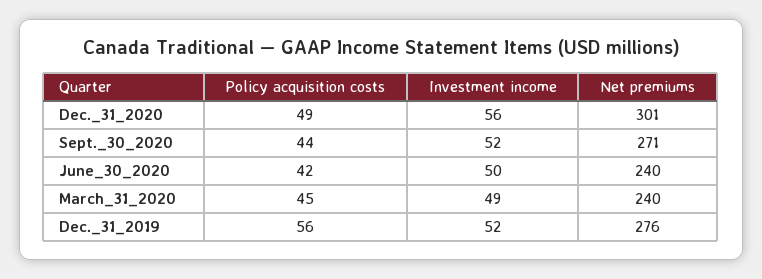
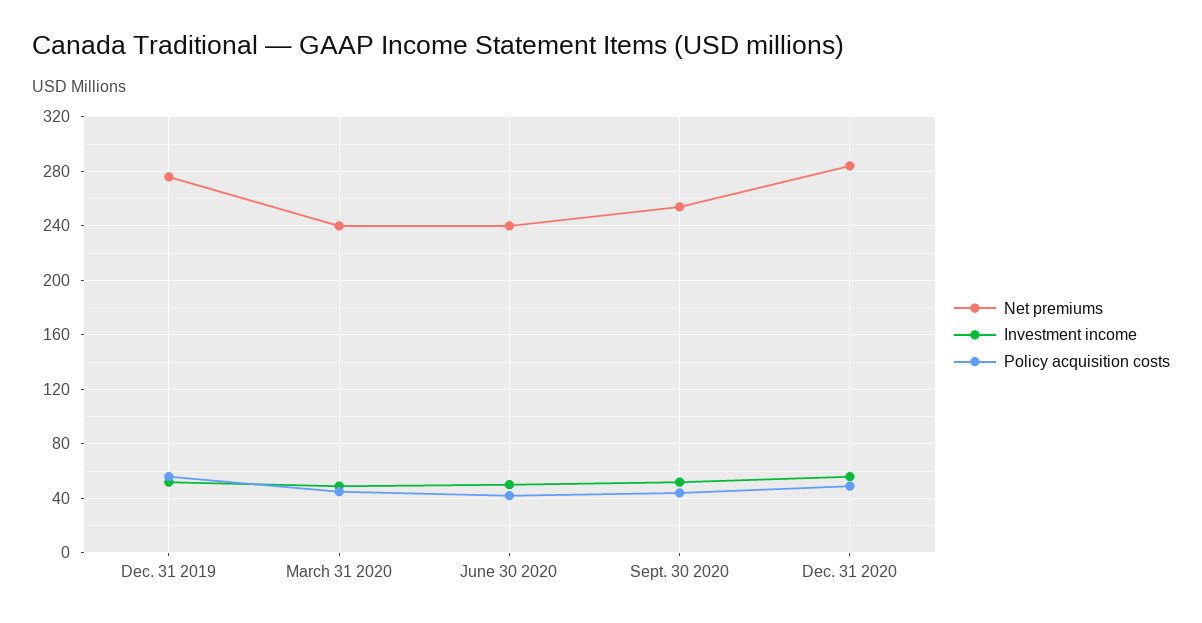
  {
    "Policy acquisition costs": {
      "Dec._31_2020": 49,
      "Sept._30_2020": 44,
      "June_30_2020": 42,
      "March_31_2020": 45,
      "Dec._31_2019": 56
    },
    "Investment income": {
      "Dec._31_2020": 56,
      "Sept._30_2020": 52,
      "June_30_2020": 50,
      "March_31_2020": 49,
      "Dec._31_2019": 52
    },
    "Net premiums": {
-     "Dec._31_2020": 301,
+     "Dec._31_2020": 285,
-     "Sept._30_2020": 271,
+     "Sept._30_2020": 255,
      "June_30_2020": 240,
      "March_31_2020": 240,
      "Dec._31_2019": 276
    }
  }

